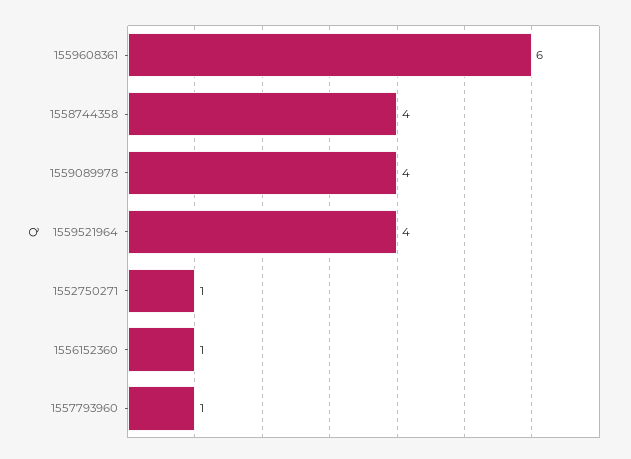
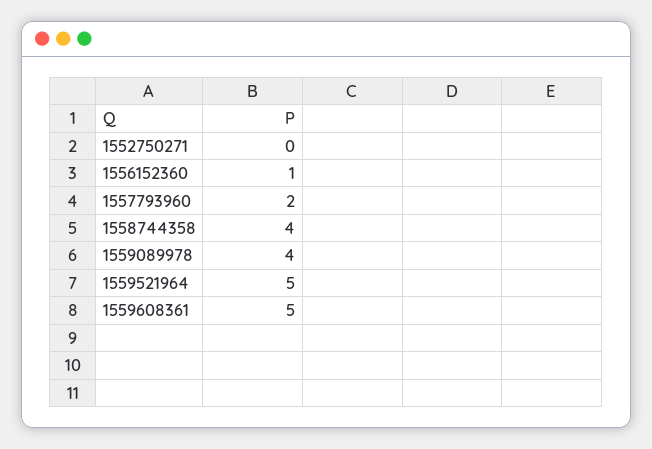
  {
-   "1559608361": 6,
+   "1559608361": 5,
    "1558744358": 4,
    "1559089978": 4,
-   "1559521964": 4,
+   "1559521964": 5,
-   "1552750271": 1,
+   "1552750271": 0,
    "1556152360": 1,
-   "1557793960": 1
+   "1557793960": 2
  }

